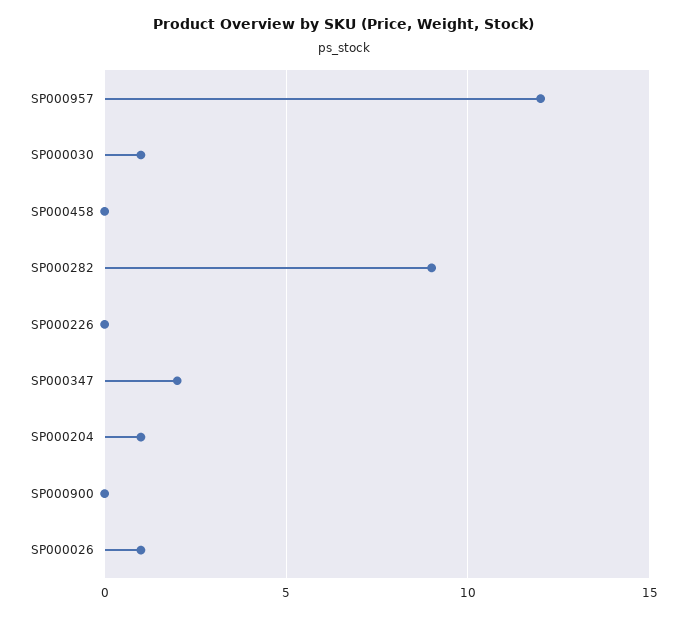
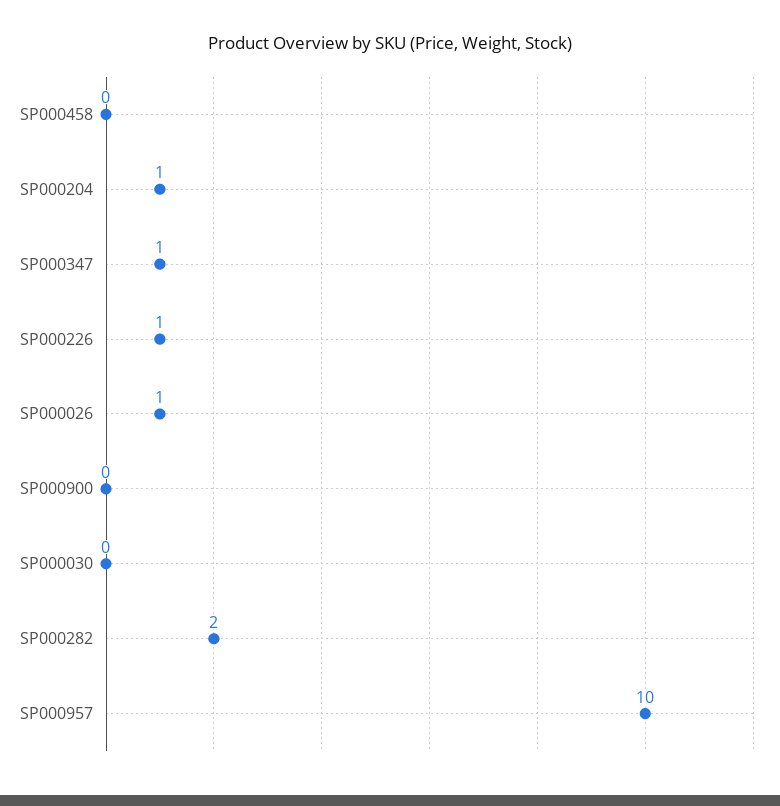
  {
-   "SP000957": 12,
+   "SP000957": 10,
-   "SP000030": 1,
+   "SP000030": 0,
    "SP000458": 0,
-   "SP000282": 9,
+   "SP000282": 2,
-   "SP000226": 0,
+   "SP000226": 1,
-   "SP000347": 2,
+   "SP000347": 1,
    "SP000204": 1,
    "SP000900": 0,
    "SP000026": 1
  }

